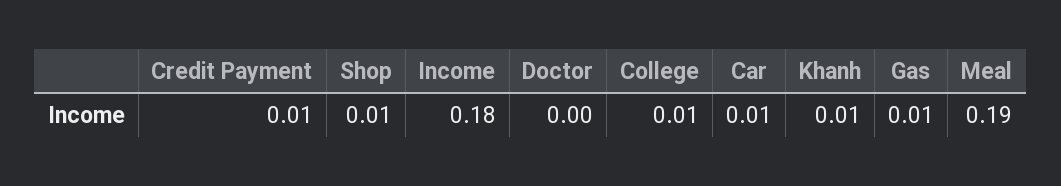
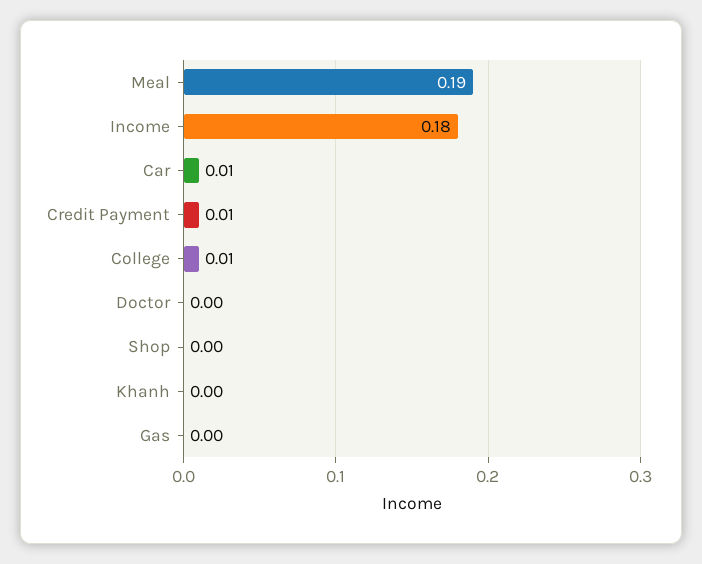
  {
    "Credit Payment": 0.01,
-   "Shop": 0.01,
+   "Shop": 0,
    "Income": 0.18,
    "Doctor": 0,
    "College": 0.01,
    "Car": 0.01,
-   "Khanh": 0.01,
+   "Khanh": 0,
-   "Gas": 0.01,
+   "Gas": 0,
    "Meal": 0.19
  }

